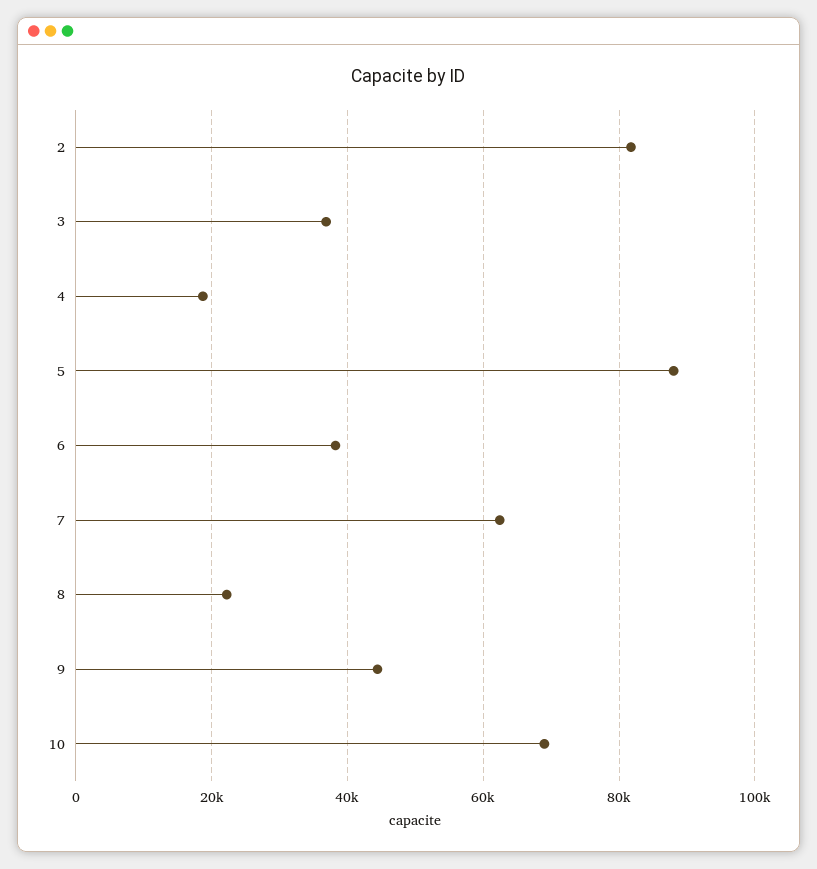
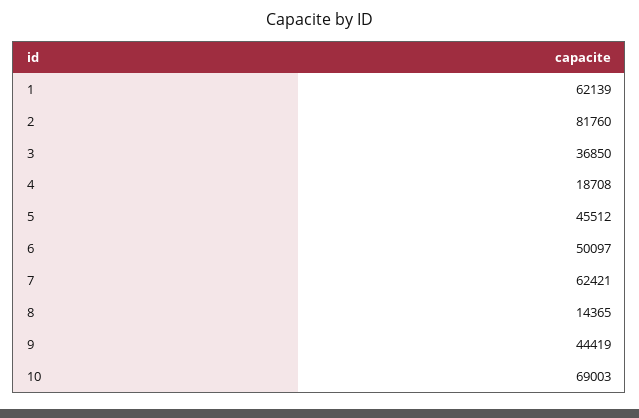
  {
    "2": 81760,
    "3": 36850,
    "4": 18708,
-   "5": 88000,
+   "5": 45512,
-   "6": 38000,
+   "6": 50097,
    "7": 62421,
-   "8": 22000,
+   "8": 14365,
    "9": 44419,
-   "10": 69003
+   "10": 69003,
+   "1": 62139
  }

